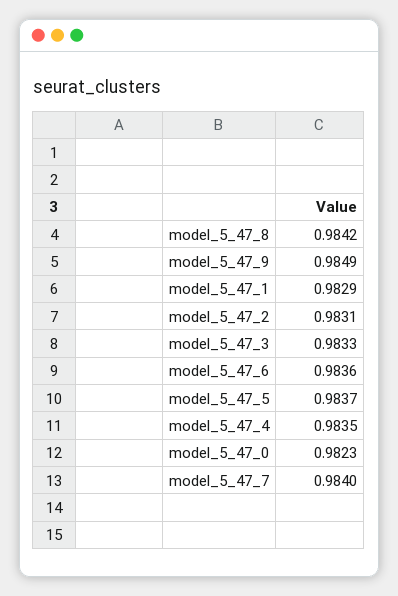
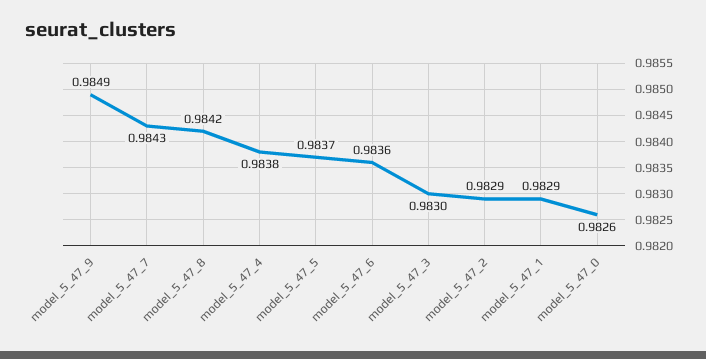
  {
    "model_5_47_8": 0.9842,
    "model_5_47_9": 0.9849,
    "model_5_47_1": 0.9829,
-   "model_5_47_2": 0.9831,
+   "model_5_47_2": 0.9829,
-   "model_5_47_3": 0.9833,
+   "model_5_47_3": 0.983,
    "model_5_47_6": 0.9836,
    "model_5_47_5": 0.9837,
-   "model_5_47_4": 0.9835,
+   "model_5_47_4": 0.9838,
-   "model_5_47_0": 0.9823,
+   "model_5_47_0": 0.9826,
-   "model_5_47_7": 0.984
+   "model_5_47_7": 0.9843
  }

